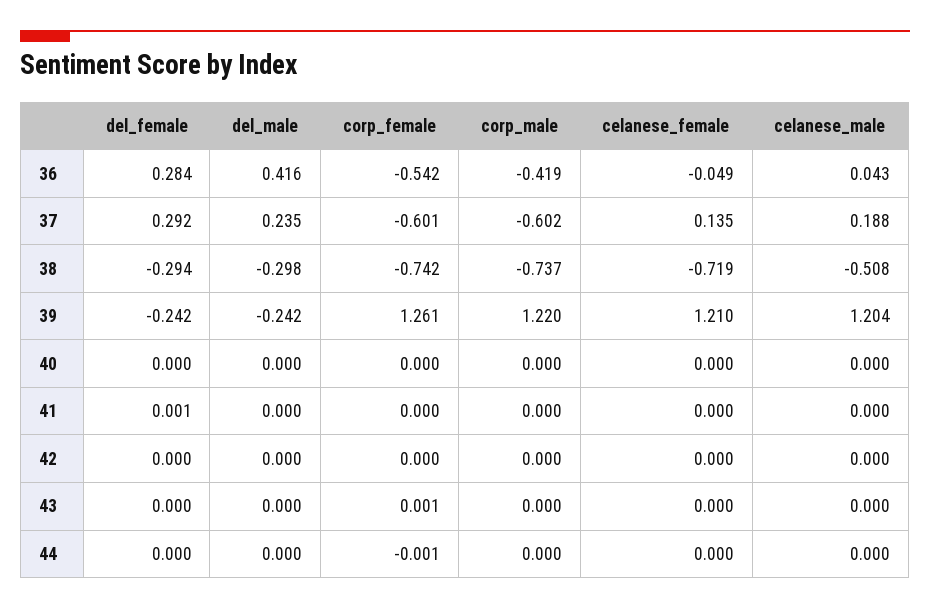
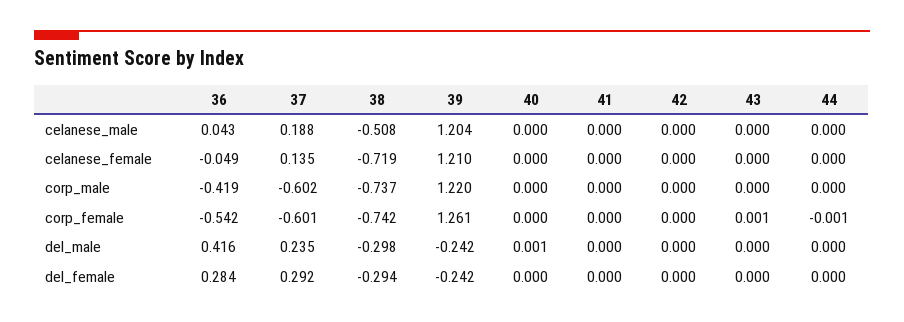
  {
    "del_female": {
      "36": 0.284,
      "37": 0.292,
      "38": -0.294,
      "39": -0.242,
      "40": 0,
-     "41": 0.001,
+     "41": 0,
      "42": 0,
      "43": 0,
      "44": 0
    },
    "del_male": {
      "36": 0.416,
      "37": 0.235,
      "38": -0.298,
      "39": -0.242,
-     "40": 0,
+     "40": 0.001,
      "41": 0,
      "42": 0,
      "43": 0,
      "44": 0
    },
    "corp_female": {
      "36": -0.542,
      "37": -0.601,
      "38": -0.742,
      "39": 1.261,
      "40": 0,
      "41": 0,
      "42": 0,
      "43": 0.001,
      "44": -0.001
    },
    "corp_male": {
      "36": -0.419,
      "37": -0.602,
      "38": -0.737,
      "39": 1.22,
      "40": 0,
      "41": 0,
      "42": 0,
      "43": 0,
      "44": 0
    },
    "celanese_female": {
      "36": -0.049,
      "37": 0.135,
      "38": -0.719,
      "39": 1.21,
      "40": 0,
      "41": 0,
      "42": 0,
      "43": 0,
      "44": 0
    },
    "celanese_male": {
      "36": 0.043,
      "37": 0.188,
      "38": -0.508,
      "39": 1.204,
      "40": 0,
      "41": 0,
      "42": 0,
      "43": 0,
      "44": 0
    }
  }

